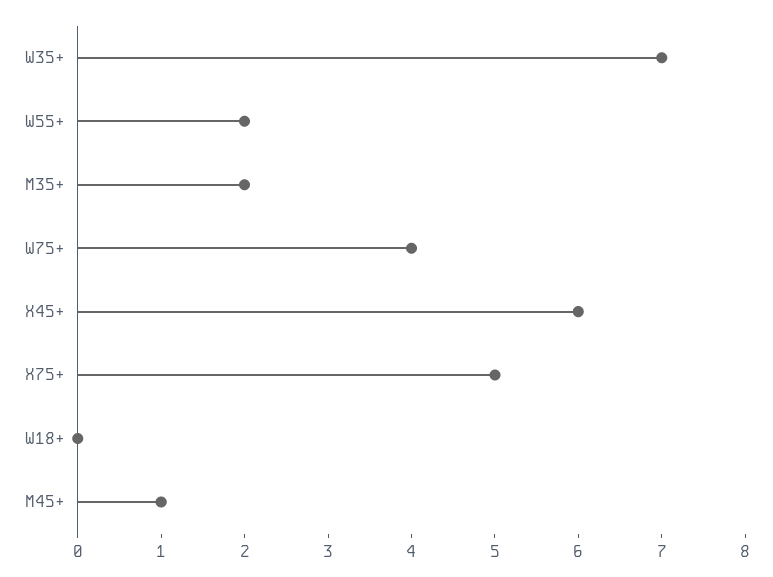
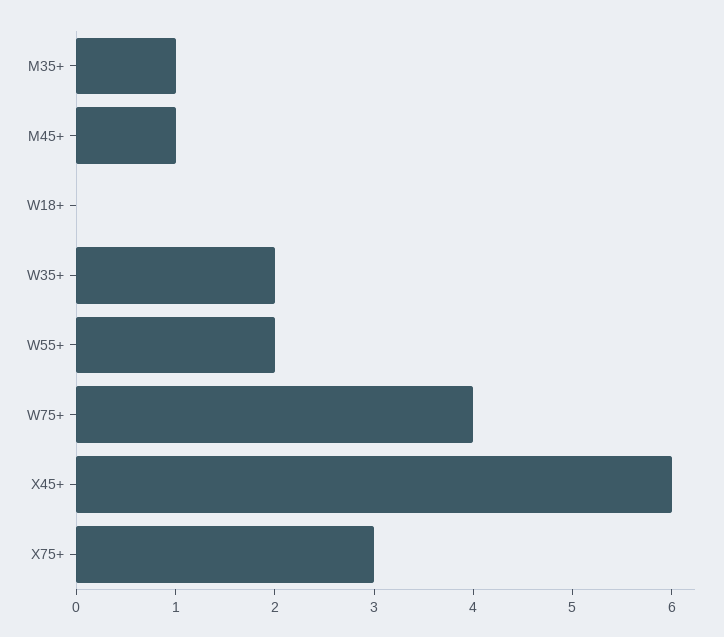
  {
-   "W35+": 7,
+   "W35+": 2,
    "W55+": 2,
-   "M35+": 2,
+   "M35+": 1,
    "W75+": 4,
    "X45+": 6,
-   "X75+": 5,
+   "X75+": 3,
    "W18+": 0,
    "M45+": 1
  }

